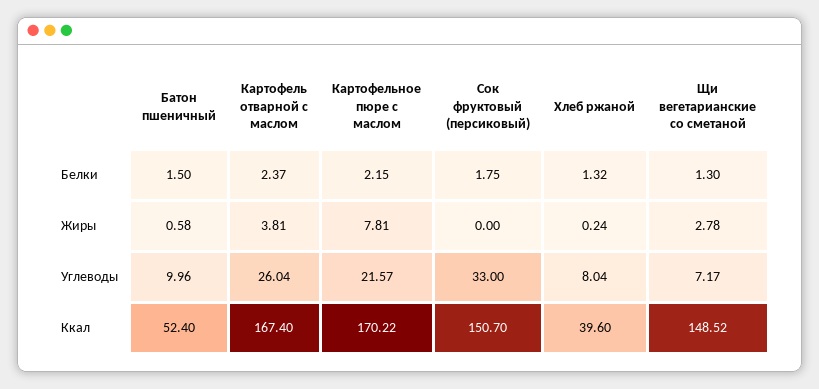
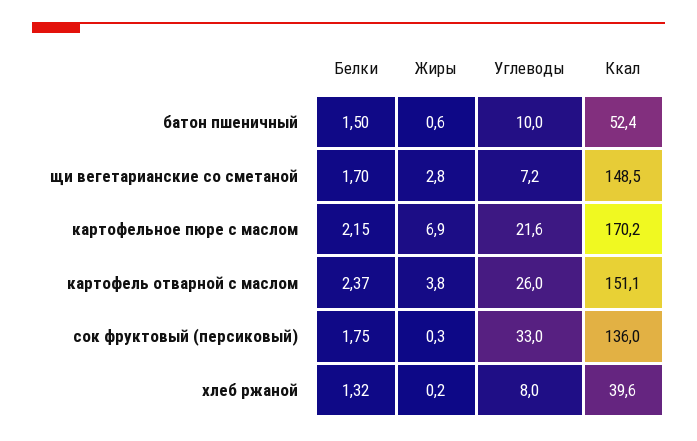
  {
    "Батон пшеничный": {
      "Белки": 1.5,
      "Жиры": 0.58,
      "Углеводы": 9.96,
      "Ккал": 52.4
    },
    "Картофель отварной с маслом": {
      "Белки": 2.37,
      "Жиры": 3.81,
      "Углеводы": 26.04,
-     "Ккал": 167.4
+     "Ккал": 151.1
    },
    "Картофельное пюре с маслом": {
      "Белки": 2.15,
-     "Жиры": 7.81,
+     "Жиры": 6.9,
      "Углеводы": 21.57,
      "Ккал": 170.22
    },
    "Сок фруктовый (персиковый)": {
      "Белки": 1.75,
-     "Жиры": 0,
+     "Жиры": 0.3,
      "Углеводы": 33,
-     "Ккал": 150.7
+     "Ккал": 136
    },
    "Хлеб ржаной": {
      "Белки": 1.32,
      "Жиры": 0.24,
      "Углеводы": 8.04,
      "Ккал": 39.6
    },
    "Щи вегетарианские со сметаной": {
-     "Белки": 1.3,
+     "Белки": 1.7,
      "Жиры": 2.78,
      "Углеводы": 7.17,
      "Ккал": 148.52
    }
  }

